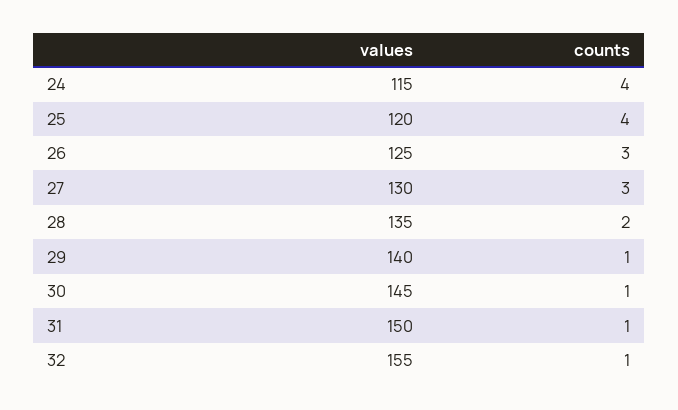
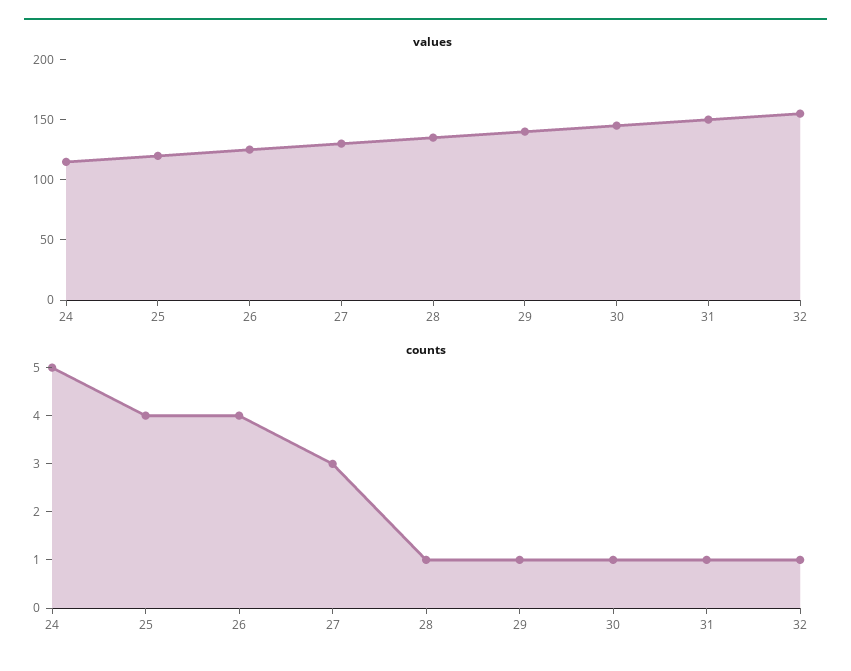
  {
    "values": {
      "24": 115,
      "25": 120,
      "26": 125,
      "27": 130,
      "28": 135,
      "29": 140,
      "30": 145,
      "31": 150,
      "32": 155
    },
    "counts": {
-     "24": 4,
+     "24": 5,
      "25": 4,
-     "26": 3,
+     "26": 4,
      "27": 3,
-     "28": 2,
+     "28": 1,
      "29": 1,
      "30": 1,
      "31": 1,
      "32": 1
    }
  }

